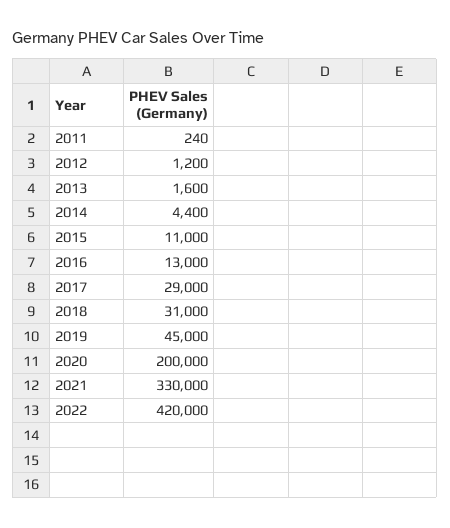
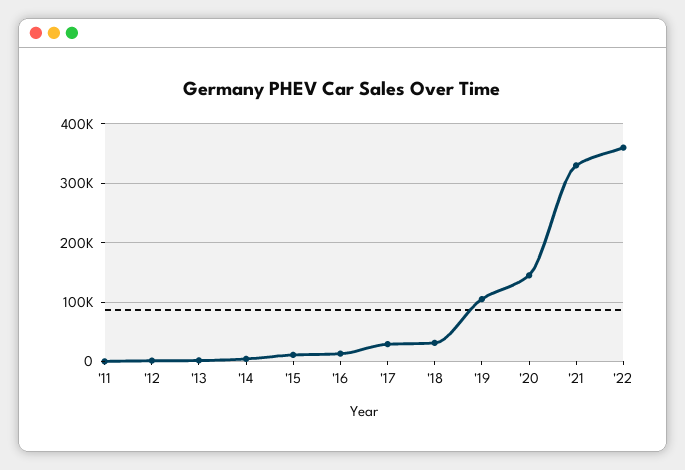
  {
    "2011": 240,
    "2012": 1200,
    "2013": 1600,
    "2014": 4400,
    "2015": 11000,
    "2016": 13000,
    "2017": 29000,
    "2018": 31000,
-   "2019": 45000,
+   "2019": 100000,
-   "2020": 200000,
+   "2020": 140000,
    "2021": 330000,
-   "2022": 420000
+   "2022": 360000
  }

